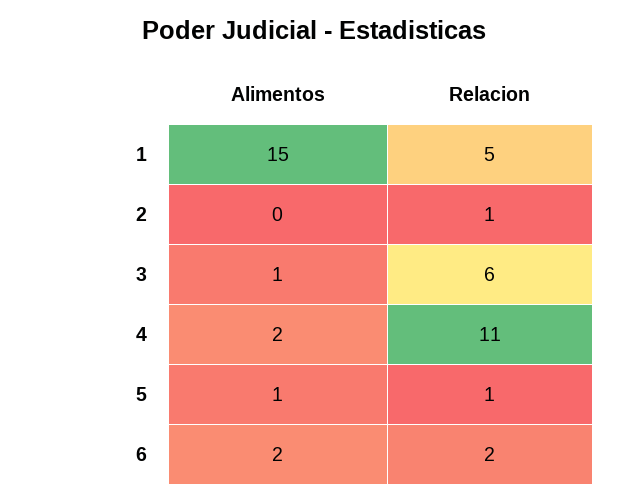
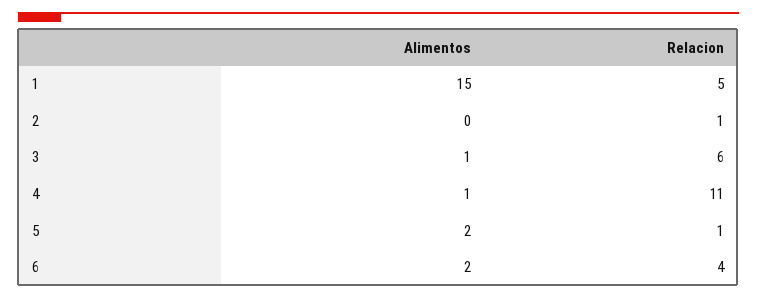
  {
    "Alimentos": {
      "1": 15,
      "2": 0,
      "3": 1,
-     "4": 2,
+     "4": 1,
-     "5": 1,
+     "5": 2,
      "6": 2
    },
    "Relacion": {
      "1": 5,
      "2": 1,
      "3": 6,
      "4": 11,
      "5": 1,
-     "6": 2
+     "6": 4
    }
  }

